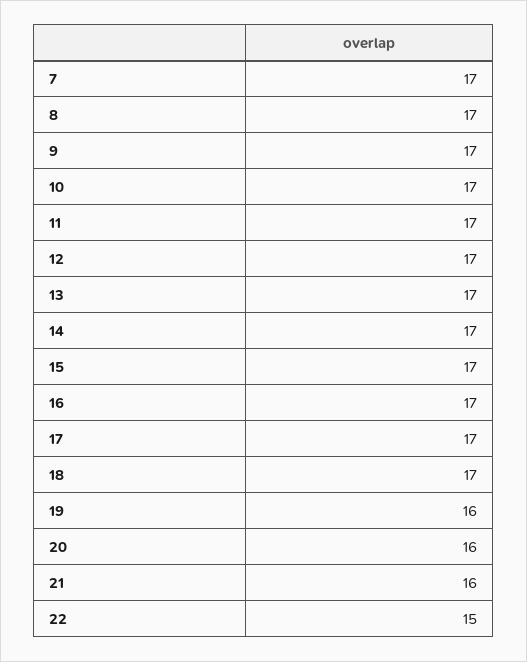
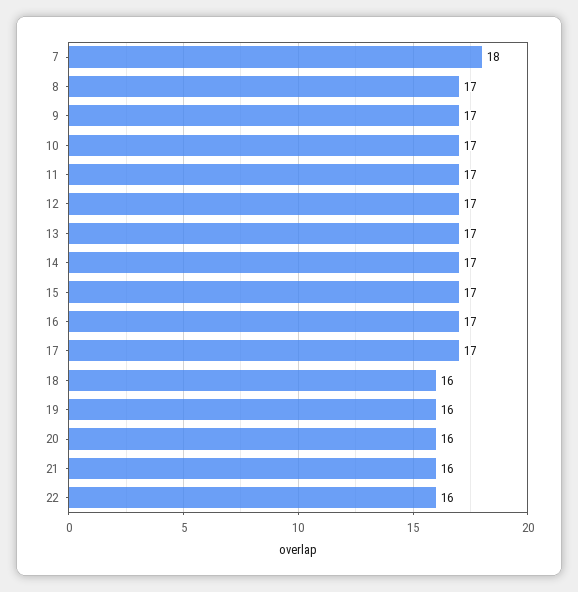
  {
-   "7": 17,
+   "7": 18,
    "8": 17,
    "9": 17,
    "10": 17,
    "11": 17,
    "12": 17,
    "13": 17,
    "14": 17,
    "15": 17,
    "16": 17,
    "17": 17,
-   "18": 17,
+   "18": 16,
    "19": 16,
    "20": 16,
    "21": 16,
-   "22": 15
+   "22": 16
  }

